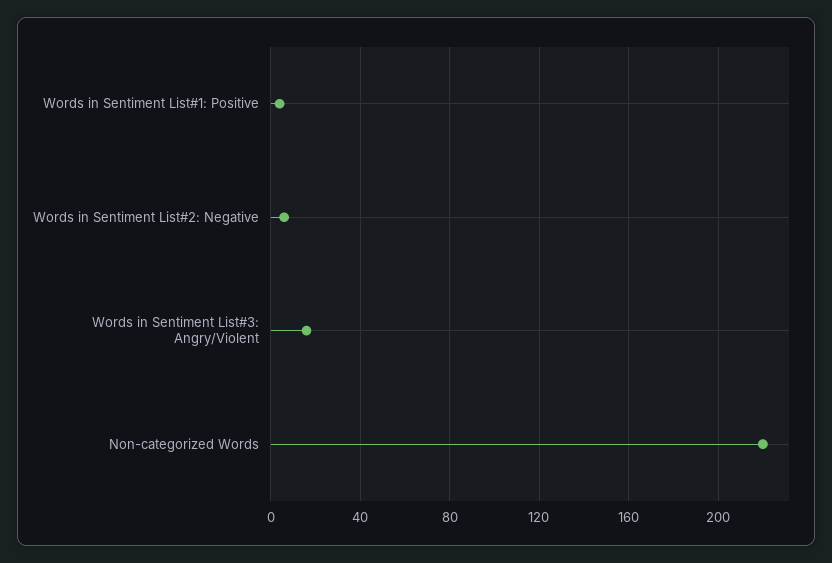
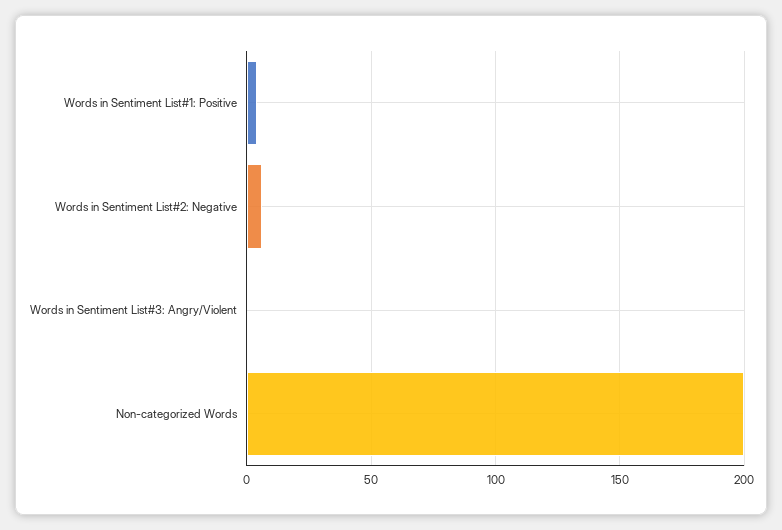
  {
    "Words in Sentiment List#1: Positive": 5,
    "Words in Sentiment List#2: Negative": 5,
-   "Words in Sentiment List#3: Angry/Violent": 15,
+   "Words in Sentiment List#3: Angry/Violent": 0,
-   "Non-categorized Words": 220
+   "Non-categorized Words": 200
  }

